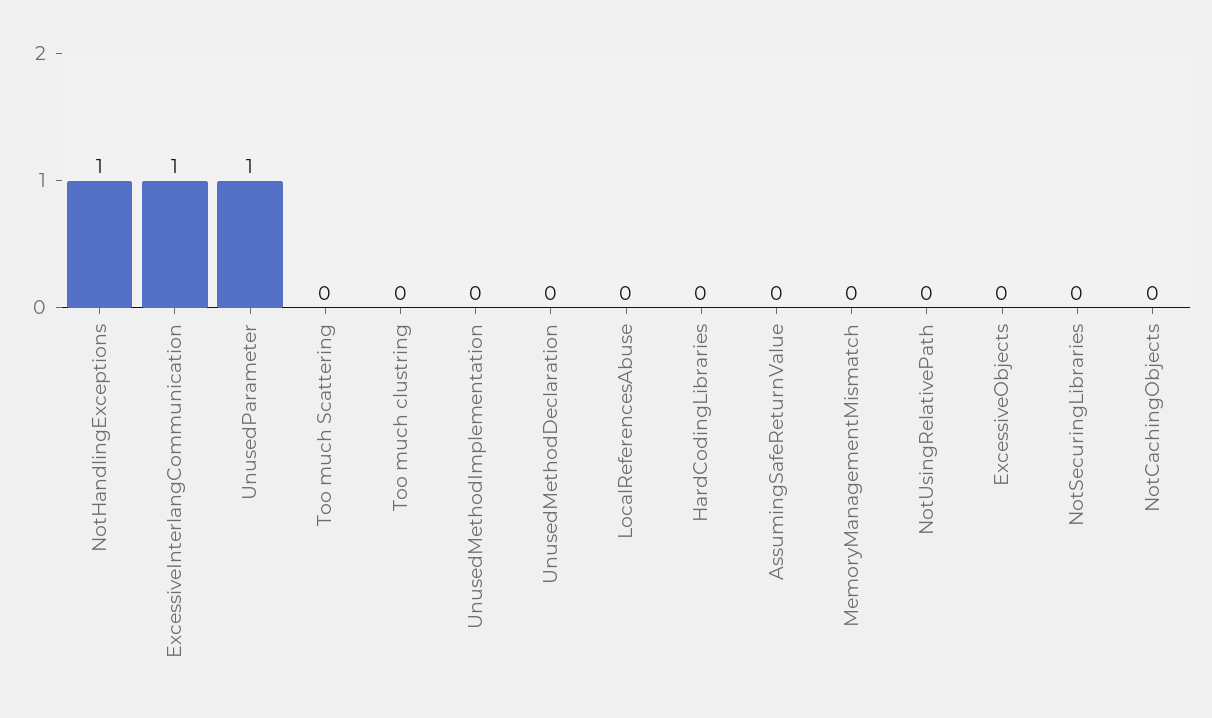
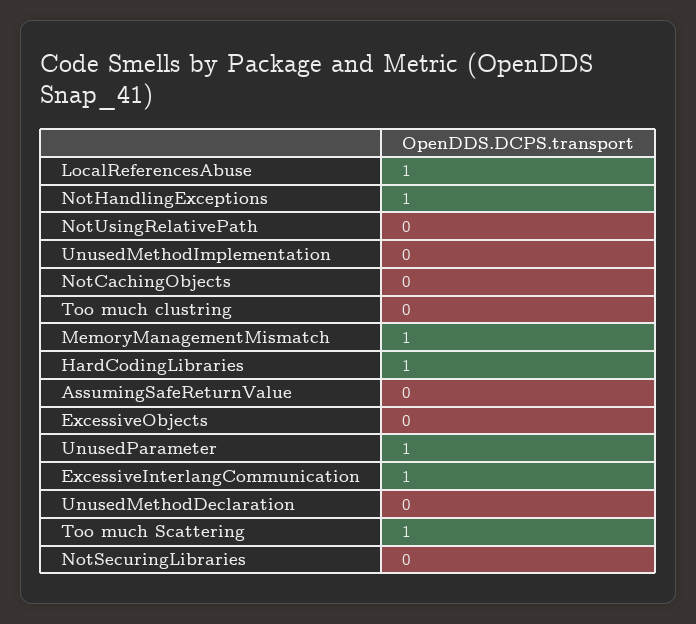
  {
    "NotHandlingExceptions": 1,
    "ExcessiveInterlangCommunication": 1,
    "UnusedParameter": 1,
-   "Too much Scattering": 0,
+   "Too much Scattering": 1,
    "Too much clustring": 0,
    "UnusedMethodImplementation": 0,
    "UnusedMethodDeclaration": 0,
-   "LocalReferencesAbuse": 0,
+   "LocalReferencesAbuse": 1,
-   "HardCodingLibraries": 0,
+   "HardCodingLibraries": 1,
    "AssumingSafeReturnValue": 0,
-   "MemoryManagementMismatch": 0,
+   "MemoryManagementMismatch": 1,
    "NotUsingRelativePath": 0,
    "ExcessiveObjects": 0,
    "NotSecuringLibraries": 0,
    "NotCachingObjects": 0
  }

